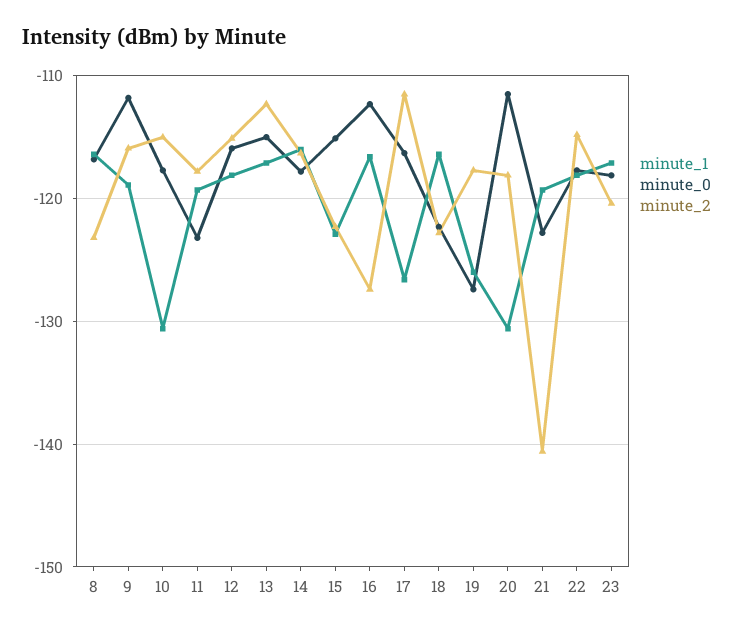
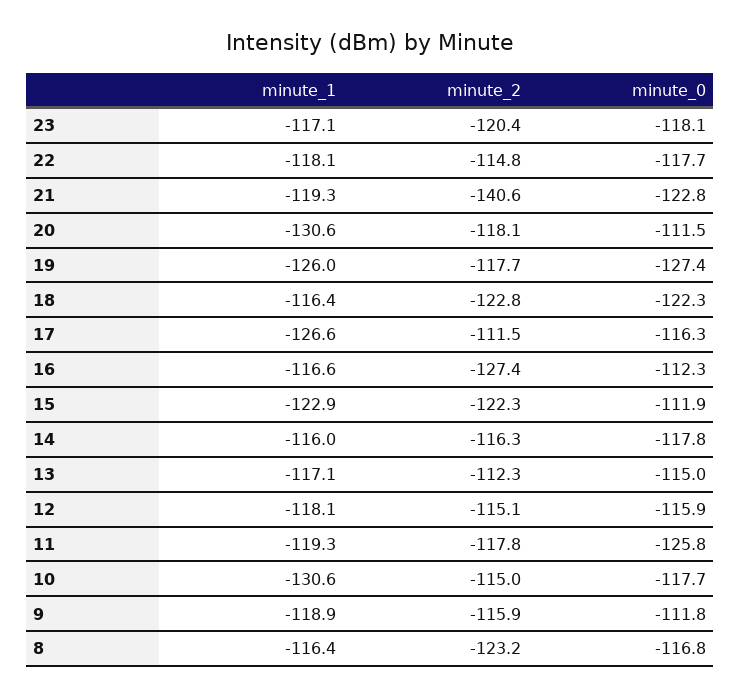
  {
    "minute_1": {
      "8": -116.4,
      "9": -118.9,
      "10": -130.6,
      "11": -119.3,
      "12": -118.1,
      "13": -117.1,
      "14": -116,
      "15": -122.9,
      "16": -116.6,
      "17": -126.6,
      "18": -116.4,
      "19": -126,
      "20": -130.6,
      "21": -119.3,
      "22": -118.1,
      "23": -117.1
    },
    "minute_0": {
      "8": -116.8,
      "9": -111.8,
      "10": -117.7,
-     "11": -123,
+     "11": -125.8,
      "12": -115.9,
      "13": -115,
      "14": -117.8,
-     "15": -115,
+     "15": -111.9,
      "16": -112.3,
      "17": -116.3,
      "18": -122.3,
      "19": -127.4,
      "20": -111.5,
      "21": -122.8,
      "22": -117.7,
      "23": -118.1
    },
    "minute_2": {
      "8": -123.2,
      "9": -115.9,
      "10": -115,
      "11": -117.8,
      "12": -115.1,
      "13": -112.3,
      "14": -116.3,
      "15": -122.3,
      "16": -127.4,
      "17": -111.5,
      "18": -122.8,
      "19": -117.7,
      "20": -118.1,
      "21": -140.6,
      "22": -114.8,
      "23": -120.4
    }
  }

